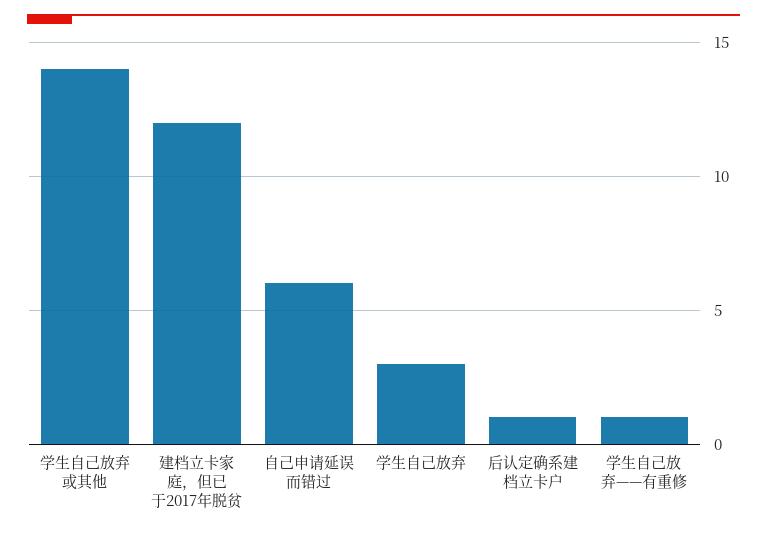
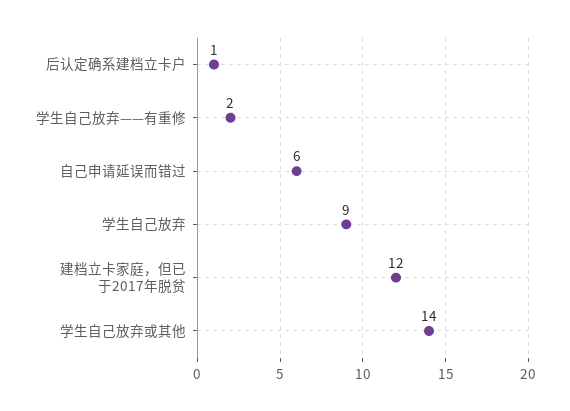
  {
    "学生自己放弃或其他": 14,
    "建档立卡家庭，但已于2017年脱贫": 12,
    "自己申请延误而错过": 6,
-   "学生自己放弃": 3,
+   "学生自己放弃": 9,
    "后认定确系建档立卡户": 1,
-   "学生自己放弃——有重修": 1
+   "学生自己放弃——有重修": 2
  }

